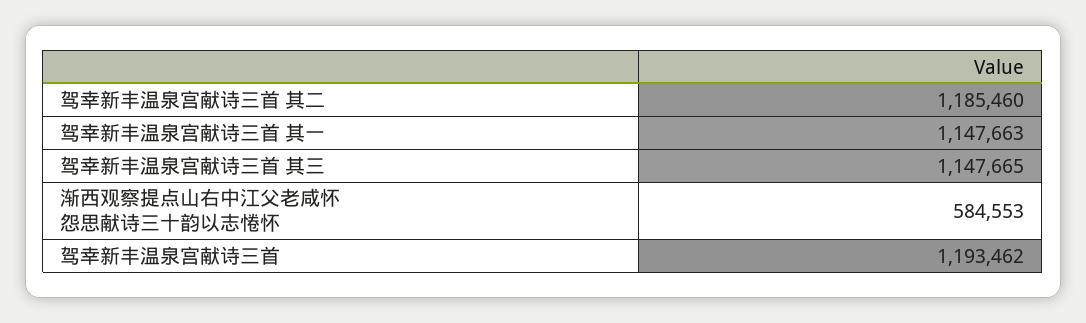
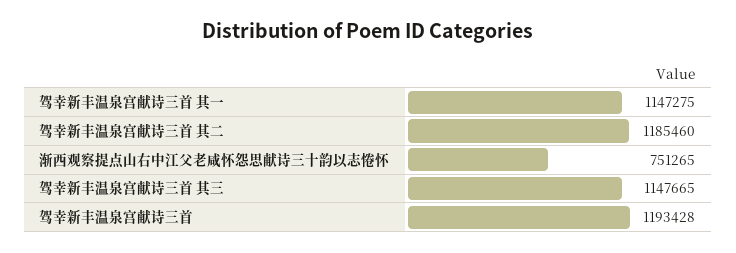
  {
    "驾幸新丰温泉宫献诗三首 其二": 1185460,
-   "驾幸新丰温泉宫献诗三首 其一": 1147663,
+   "驾幸新丰温泉宫献诗三首 其一": 1147275,
    "驾幸新丰温泉宫献诗三首 其三": 1147665,
-   "渐西观察提点山右中江父老咸怀怨思献诗三十韵以志惓怀": 584553,
+   "渐西观察提点山右中江父老咸怀怨思献诗三十韵以志惓怀": 751265,
-   "驾幸新丰温泉宫献诗三首": 1193462
+   "驾幸新丰温泉宫献诗三首": 1193428
  }

